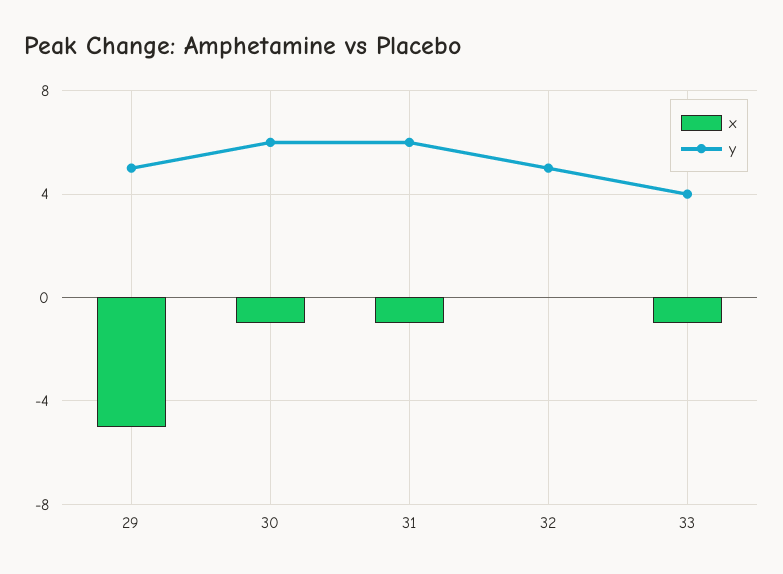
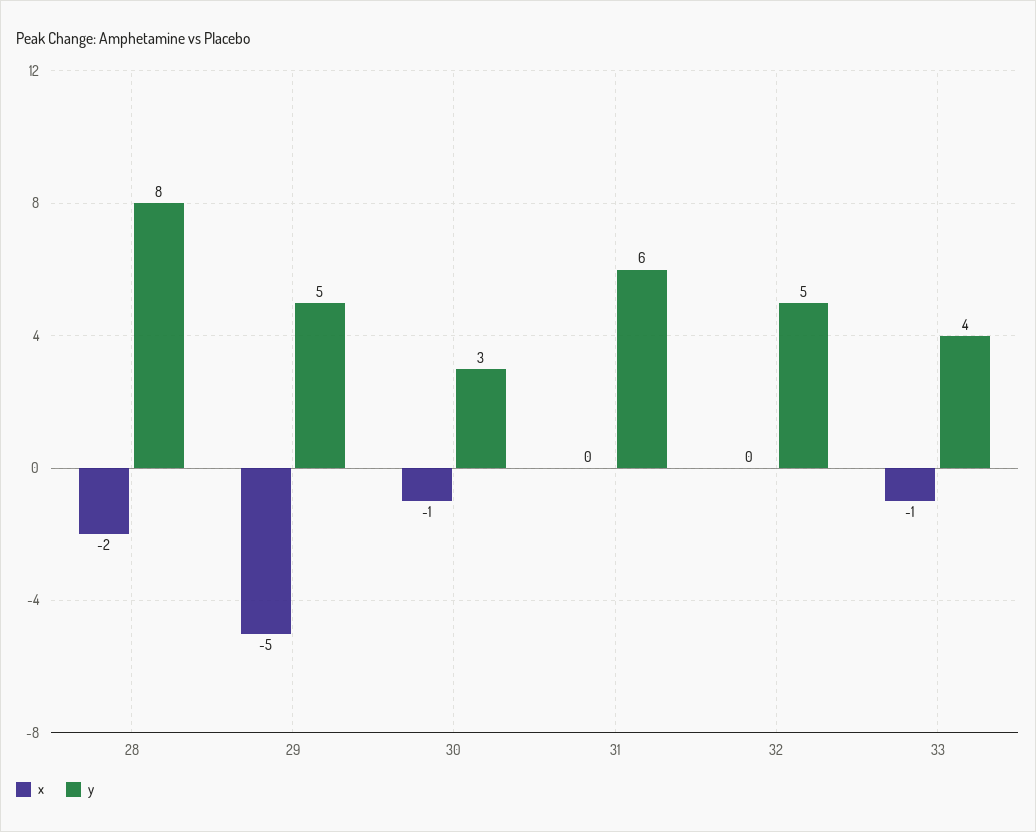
  {
    "x": {
      "29": -5,
      "30": -1,
-     "31": -1,
+     "31": 0,
      "32": 0,
-     "33": -1
+     "33": -1,
+     "28": -2
    },
    "y": {
      "29": 5,
-     "30": 6,
+     "30": 3,
      "31": 6,
      "32": 5,
-     "33": 4
+     "33": 4,
+     "28": 8
    }
  }

